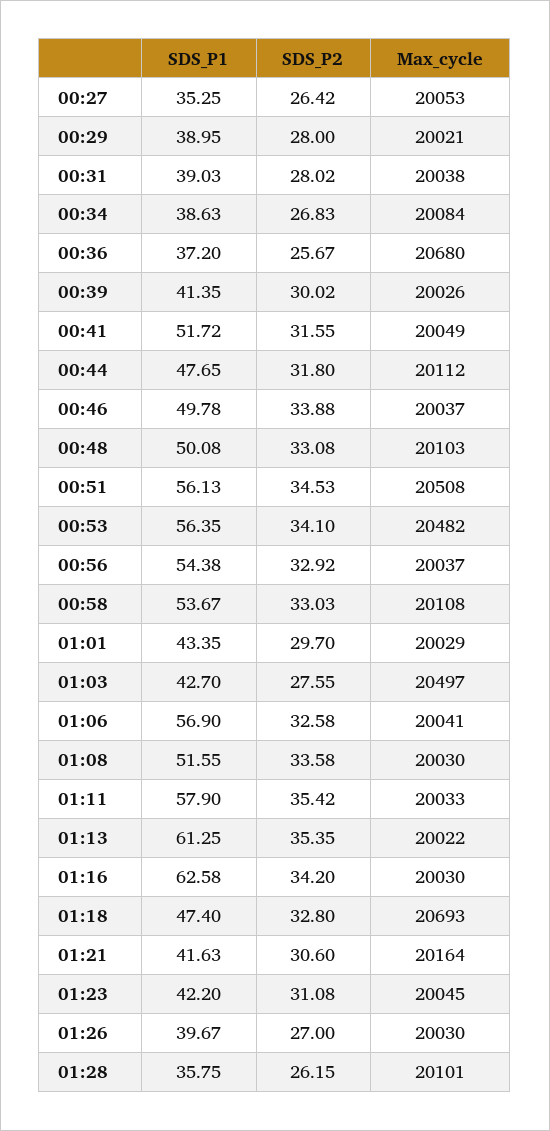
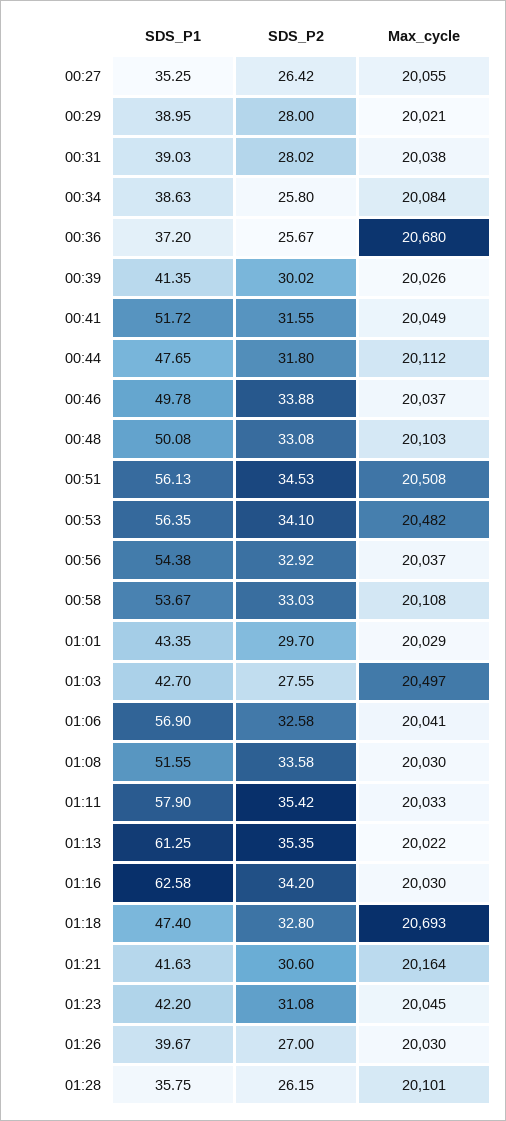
  {
    "SDS_P1": {
      "00:27": 35.25,
      "00:29": 38.95,
      "00:31": 39.03,
      "00:34": 38.63,
      "00:36": 37.2,
      "00:39": 41.35,
      "00:41": 51.72,
      "00:44": 47.65,
      "00:46": 49.78,
      "00:48": 50.08,
      "00:51": 56.13,
      "00:53": 56.35,
      "00:56": 54.38,
      "00:58": 53.67,
      "01:01": 43.35,
      "01:03": 42.7,
      "01:06": 56.9,
      "01:08": 51.55,
      "01:11": 57.9,
      "01:13": 61.25,
      "01:16": 62.58,
      "01:18": 47.4,
      "01:21": 41.63,
      "01:23": 42.2,
      "01:26": 39.67,
      "01:28": 35.75
    },
    "SDS_P2": {
      "00:27": 26.42,
      "00:29": 28,
      "00:31": 28.02,
-     "00:34": 26.83,
+     "00:34": 25.8,
      "00:36": 25.67,
      "00:39": 30.02,
      "00:41": 31.55,
      "00:44": 31.8,
      "00:46": 33.88,
      "00:48": 33.08,
      "00:51": 34.53,
      "00:53": 34.1,
      "00:56": 32.92,
      "00:58": 33.03,
      "01:01": 29.7,
      "01:03": 27.55,
      "01:06": 32.58,
      "01:08": 33.58,
      "01:11": 35.42,
      "01:13": 35.35,
      "01:16": 34.2,
      "01:18": 32.8,
      "01:21": 30.6,
      "01:23": 31.08,
      "01:26": 27,
      "01:28": 26.15
    },
    "Max_cycle": {
-     "00:27": 20053,
+     "00:27": 20055,
      "00:29": 20021,
      "00:31": 20038,
      "00:34": 20084,
      "00:36": 20680,
      "00:39": 20026,
      "00:41": 20049,
      "00:44": 20112,
      "00:46": 20037,
      "00:48": 20103,
      "00:51": 20508,
      "00:53": 20482,
      "00:56": 20037,
      "00:58": 20108,
      "01:01": 20029,
      "01:03": 20497,
      "01:06": 20041,
      "01:08": 20030,
      "01:11": 20033,
      "01:13": 20022,
      "01:16": 20030,
      "01:18": 20693,
      "01:21": 20164,
      "01:23": 20045,
      "01:26": 20030,
      "01:28": 20101
    }
  }

